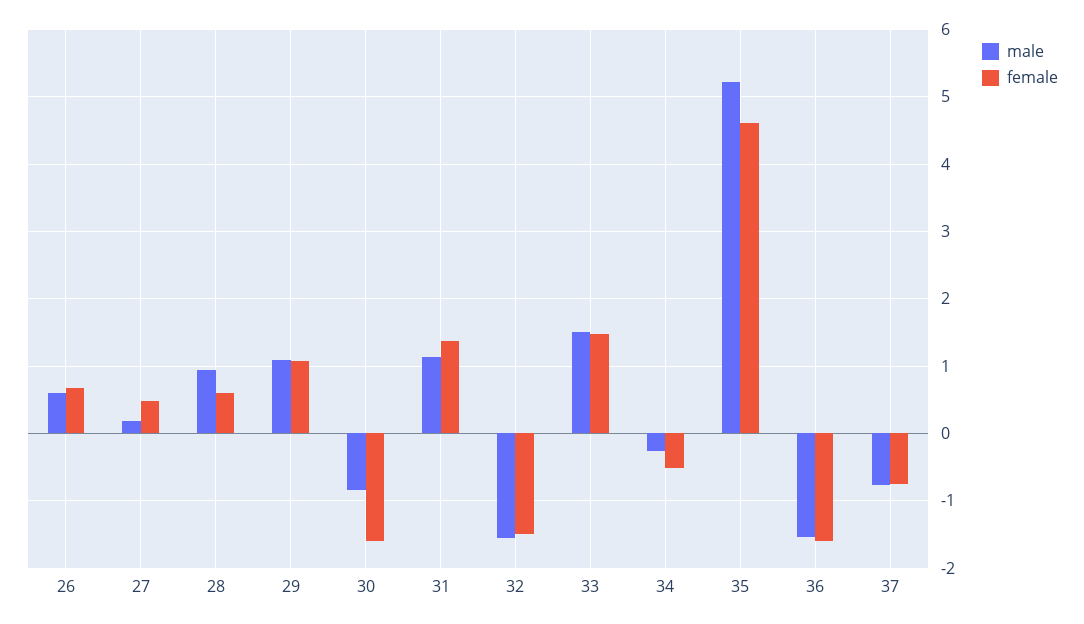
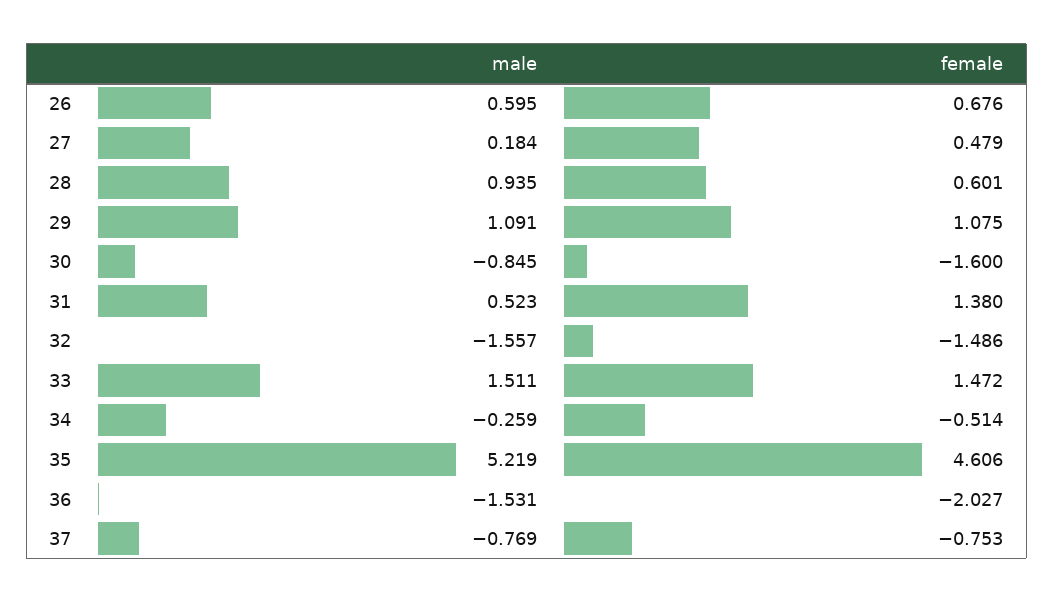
  {
    "male": {
      "26": 0.595,
      "27": 0.184,
      "28": 0.935,
      "29": 1.091,
      "30": -0.845,
-     "31": 1.1,
+     "31": 0.523,
      "32": -1.557,
      "33": 1.511,
      "34": -0.259,
      "35": 5.219,
      "36": -1.531,
      "37": -0.769
    },
    "female": {
      "26": 0.676,
      "27": 0.479,
      "28": 0.601,
      "29": 1.075,
      "30": -1.6,
      "31": 1.38,
      "32": -1.486,
      "33": 1.472,
      "34": -0.514,
      "35": 4.606,
-     "36": -1.6,
+     "36": -2.027,
      "37": -0.753
    }
  }

